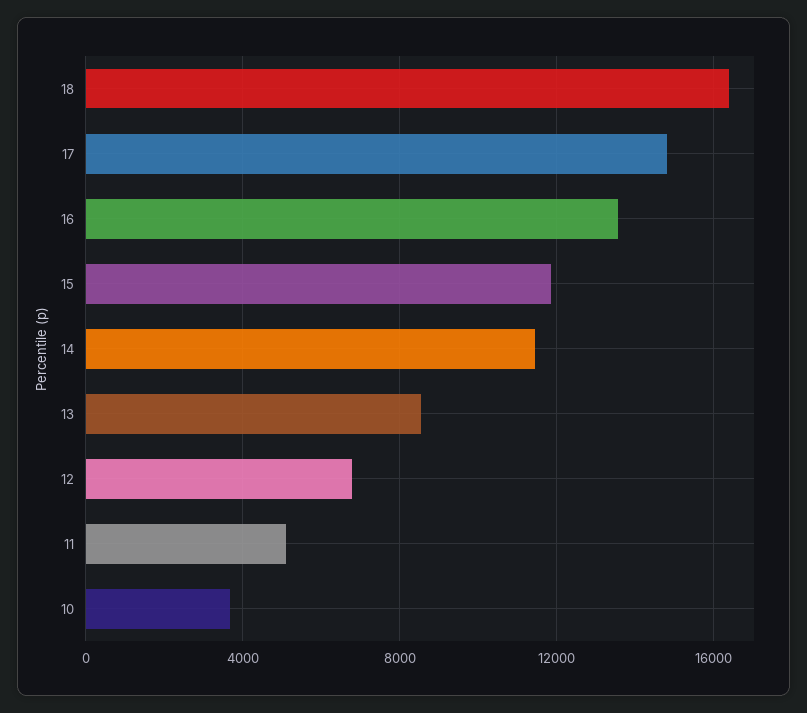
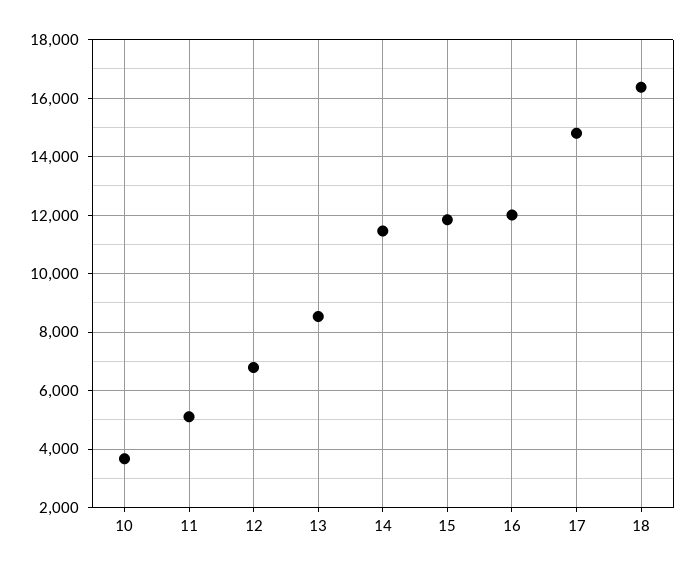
  {
    "18": 16500,
    "17": 14750,
-   "16": 13500,
+   "16": 12000,
    "15": 11750,
    "14": 11500,
    "13": 8500,
    "12": 6750,
    "11": 5000,
    "10": 3750
  }

